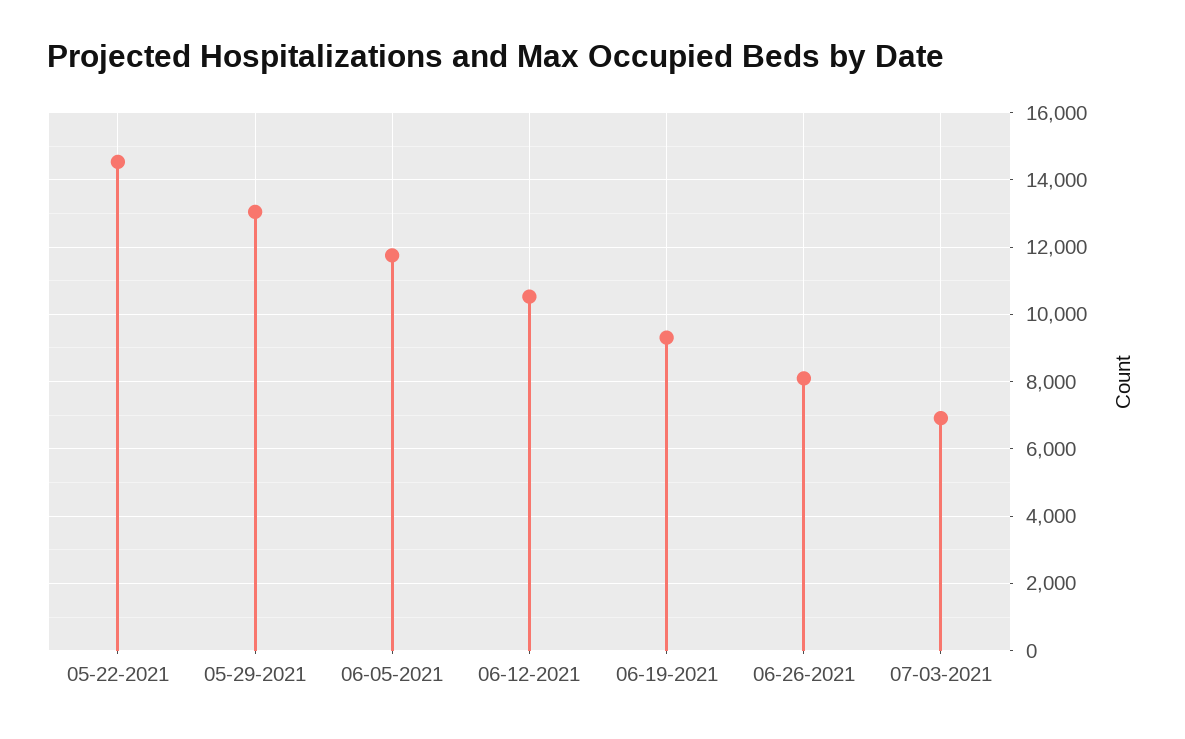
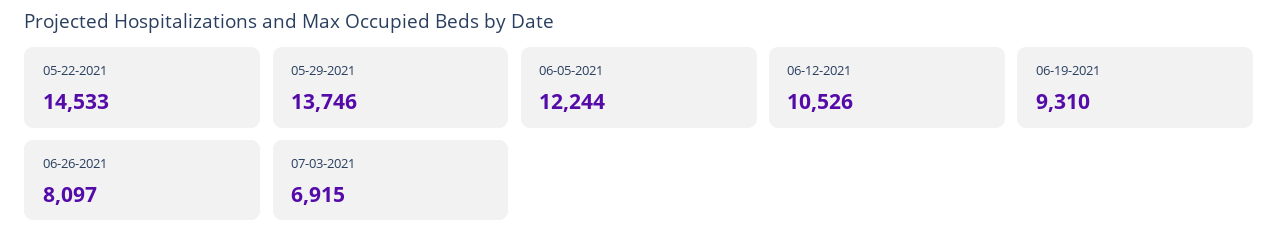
  {
    "05-22-2021": 14533,
-   "05-29-2021": 13000,
+   "05-29-2021": 13746,
-   "06-05-2021": 11800,
+   "06-05-2021": 12244,
    "06-12-2021": 10526,
    "06-19-2021": 9310,
    "06-26-2021": 8097,
    "07-03-2021": 6915
  }

